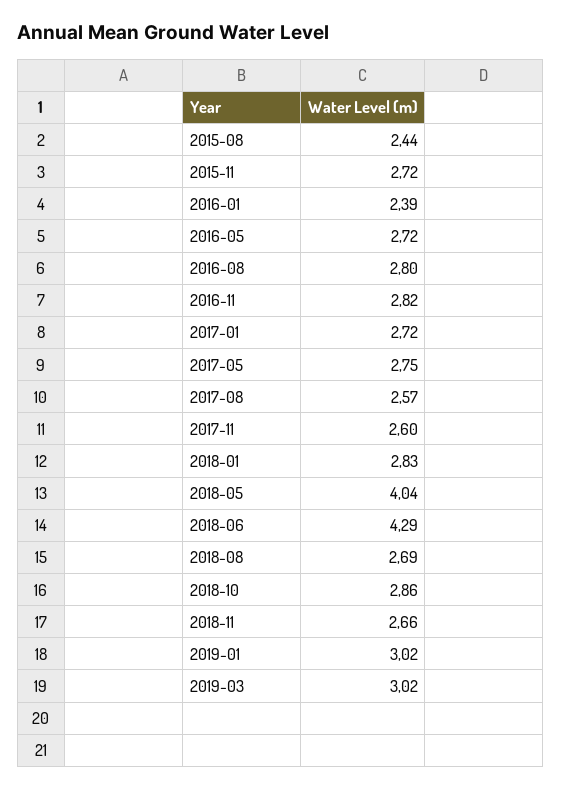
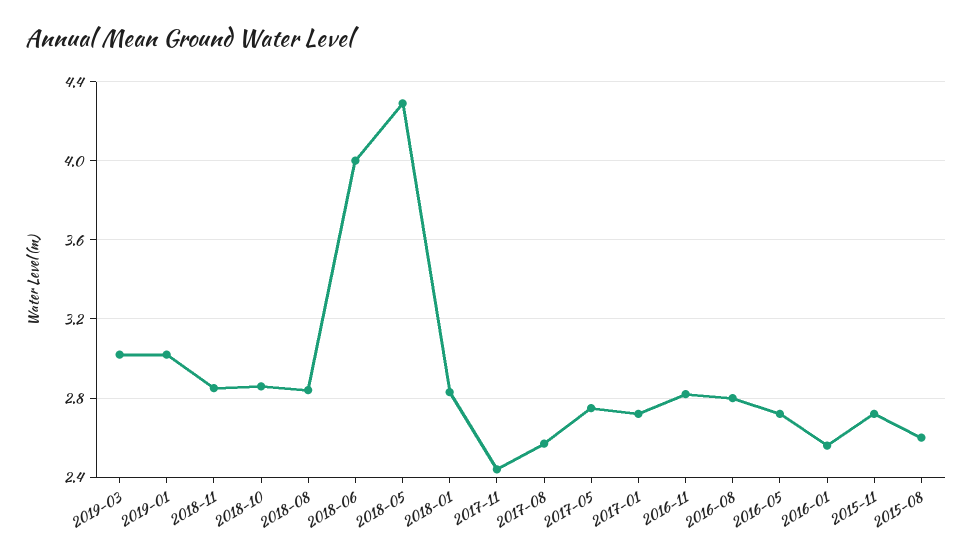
  {
-   "2015-08": 2.44,
+   "2015-08": 2.6,
    "2015-11": 2.72,
-   "2016-01": 2.39,
+   "2016-01": 2.55,
    "2016-05": 2.72,
    "2016-08": 2.8,
    "2016-11": 2.82,
    "2017-01": 2.72,
    "2017-05": 2.75,
    "2017-08": 2.57,
-   "2017-11": 2.6,
+   "2017-11": 2.45,
    "2018-01": 2.83,
-   "2018-05": 4.04,
+   "2018-05": 4.3,
-   "2018-06": 4.29,
+   "2018-06": 4,
-   "2018-08": 2.69,
+   "2018-08": 2.85,
    "2018-10": 2.86,
-   "2018-11": 2.66,
+   "2018-11": 2.85,
    "2019-01": 3.02,
    "2019-03": 3.02
  }

